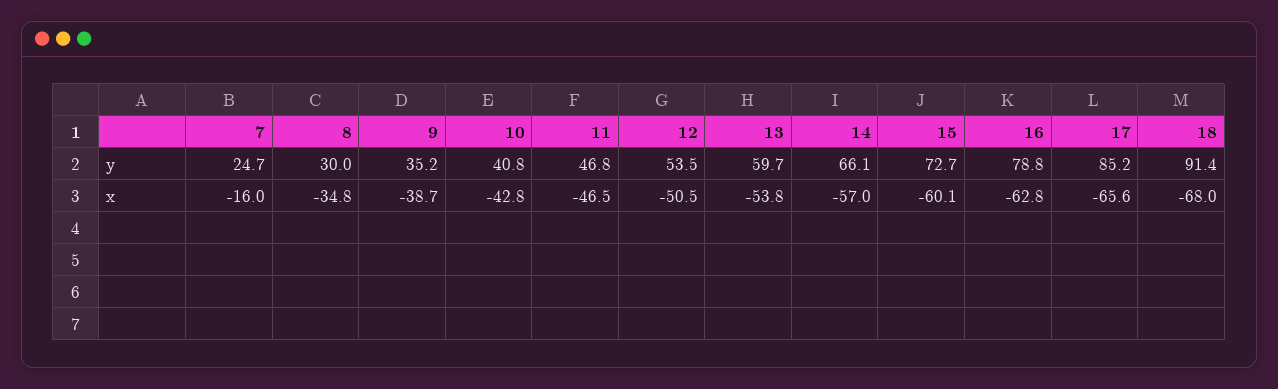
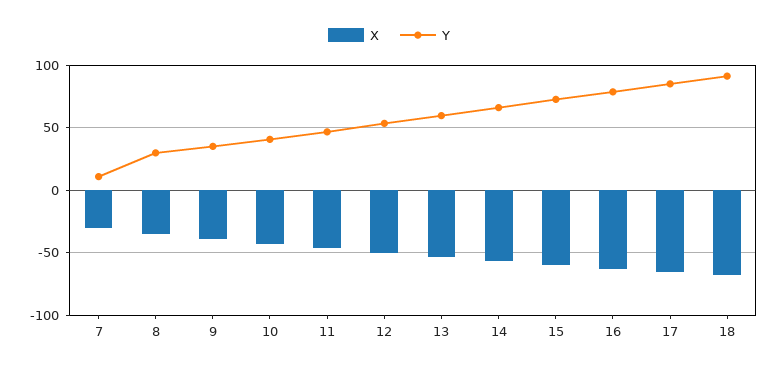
  {
    "y": {
-     "7": 24.7,
+     "7": 10,
      "8": 30,
      "9": 35.2,
      "10": 40.8,
      "11": 46.8,
      "12": 53.5,
      "13": 59.7,
      "14": 66.1,
      "15": 72.7,
      "16": 78.8,
      "17": 85.2,
      "18": 91.4
    },
    "x": {
-     "7": -16,
+     "7": -30,
      "8": -34.8,
      "9": -38.7,
      "10": -42.8,
      "11": -46.5,
      "12": -50.5,
      "13": -53.8,
      "14": -57,
      "15": -60.1,
      "16": -62.8,
      "17": -65.6,
      "18": -68
    }
  }

